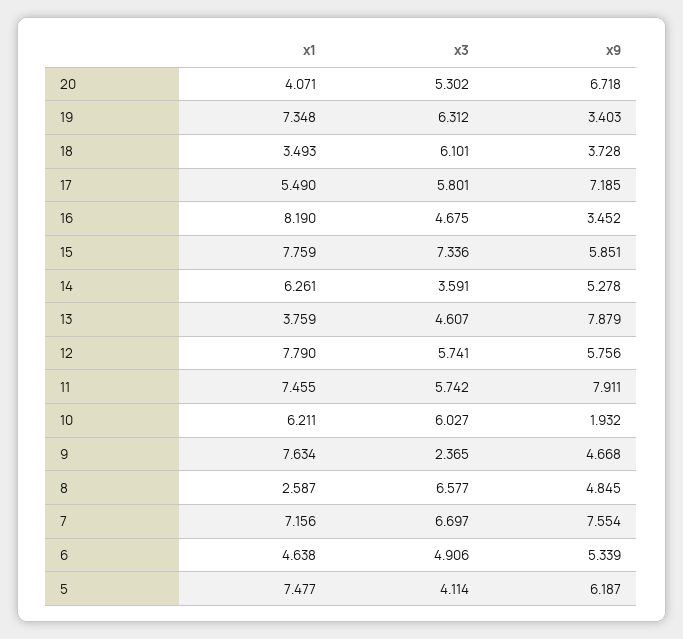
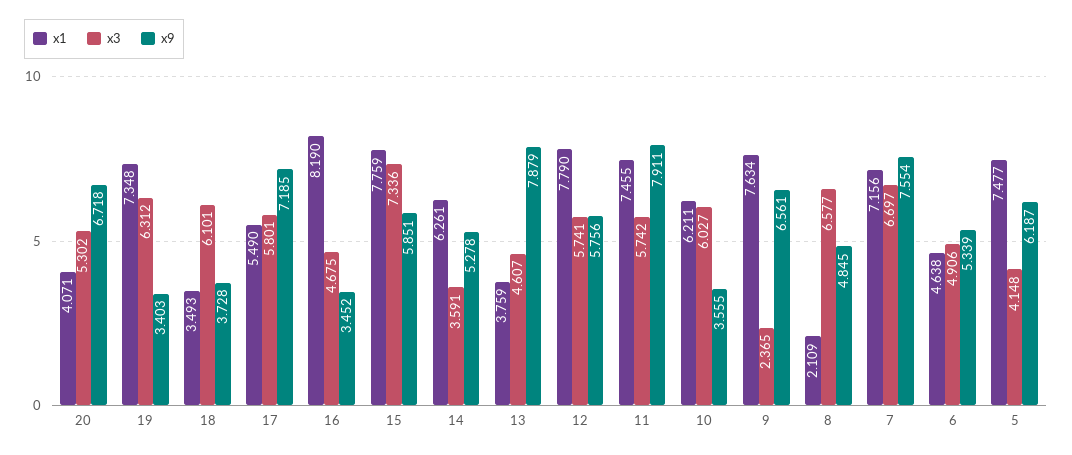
  {
    "x1": {
      "20": 4.071,
      "19": 7.348,
      "18": 3.493,
      "17": 5.49,
      "16": 8.19,
      "15": 7.759,
      "14": 6.261,
      "13": 3.759,
      "12": 7.79,
      "11": 7.455,
      "10": 6.211,
      "9": 7.634,
-     "8": 2.587,
+     "8": 2.109,
      "7": 7.156,
      "6": 4.638,
      "5": 7.477
    },
    "x3": {
      "20": 5.302,
      "19": 6.312,
      "18": 6.101,
      "17": 5.801,
      "16": 4.675,
      "15": 7.336,
      "14": 3.591,
      "13": 4.607,
      "12": 5.741,
      "11": 5.742,
      "10": 6.027,
      "9": 2.365,
      "8": 6.577,
      "7": 6.697,
      "6": 4.906,
-     "5": 4.114
+     "5": 4.148
    },
    "x9": {
      "20": 6.718,
      "19": 3.403,
      "18": 3.728,
      "17": 7.185,
      "16": 3.452,
      "15": 5.851,
      "14": 5.278,
      "13": 7.879,
      "12": 5.756,
      "11": 7.911,
-     "10": 1.932,
+     "10": 3.555,
-     "9": 4.668,
+     "9": 6.561,
      "8": 4.845,
      "7": 7.554,
      "6": 5.339,
      "5": 6.187
    }
  }

